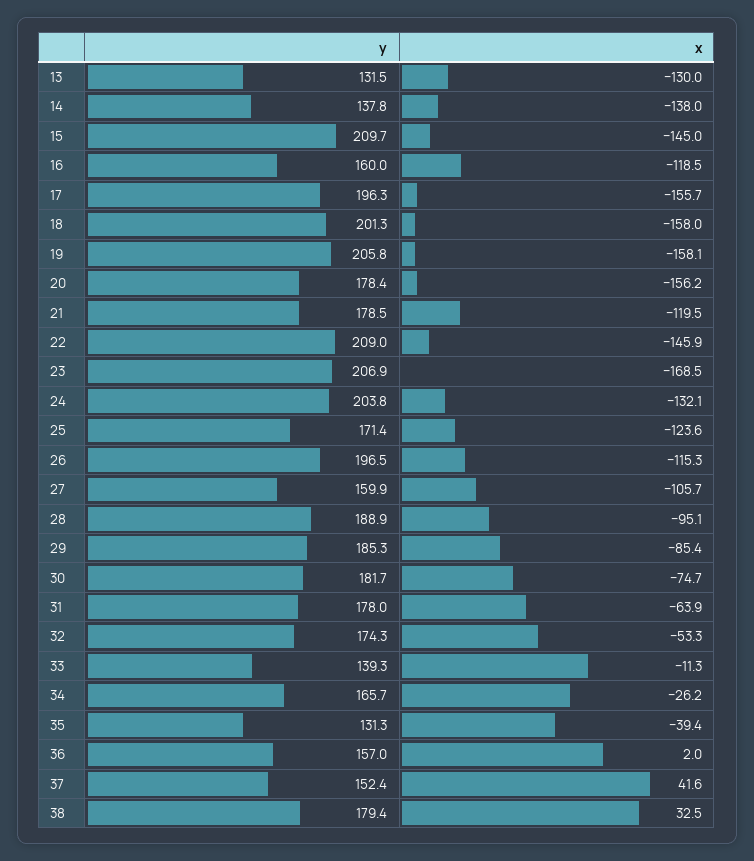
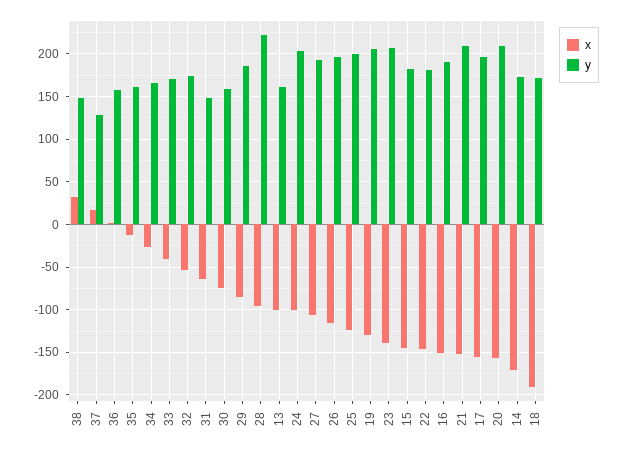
  {
    "y": {
-     "13": 131.5,
+     "13": 160,
-     "14": 137.8,
+     "14": 170,
-     "15": 209.7,
+     "15": 180,
-     "16": 160,
+     "16": 190,
      "17": 196.3,
-     "18": 201.3,
+     "18": 170,
      "19": 205.8,
-     "20": 178.4,
+     "20": 210,
-     "21": 178.5,
+     "21": 210,
-     "22": 209,
+     "22": 180,
      "23": 206.9,
      "24": 203.8,
-     "25": 171.4,
+     "25": 200,
      "26": 196.5,
-     "27": 159.9,
+     "27": 190,
-     "28": 188.9,
+     "28": 220,
      "29": 185.3,
-     "30": 181.7,
+     "30": 160,
-     "31": 178,
+     "31": 150,
      "32": 174.3,
-     "33": 139.3,
+     "33": 170,
      "34": 165.7,
-     "35": 131.3,
+     "35": 160,
      "36": 157,
-     "37": 152.4,
+     "37": 130,
-     "38": 179.4
+     "38": 150
    },
    "x": {
-     "13": -130,
+     "13": -100,
-     "14": -138,
+     "14": -170,
      "15": -145,
-     "16": -118.5,
+     "16": -150,
      "17": -155.7,
-     "18": -158,
+     "18": -190,
-     "19": -158.1,
+     "19": -130,
      "20": -156.2,
-     "21": -119.5,
+     "21": -150,
      "22": -145.9,
-     "23": -168.5,
+     "23": -140,
-     "24": -132.1,
+     "24": -100,
      "25": -123.6,
      "26": -115.3,
      "27": -105.7,
      "28": -95.1,
      "29": -85.4,
      "30": -74.7,
      "31": -63.9,
      "32": -53.3,
-     "33": -11.3,
+     "33": -40,
      "34": -26.2,
-     "35": -39.4,
+     "35": -10,
      "36": 2,
-     "37": 41.6,
+     "37": 20,
      "38": 32.5
    }
  }

